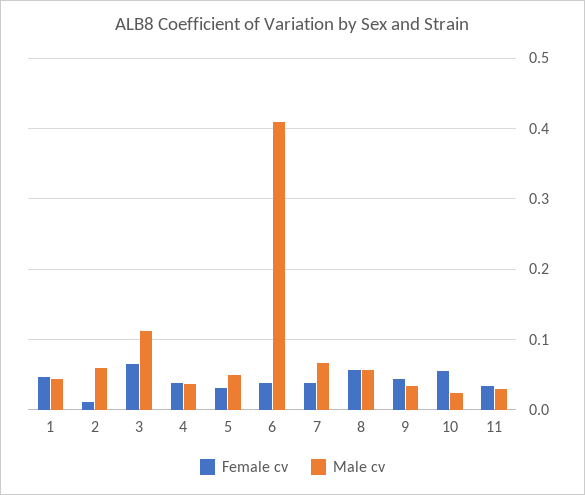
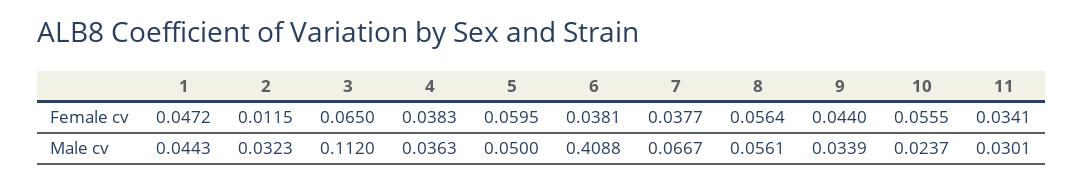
  {
    "Female cv": {
      "1": 0.0472,
      "2": 0.0115,
      "3": 0.065,
      "4": 0.0383,
-     "5": 0.03,
+     "5": 0.0595,
      "6": 0.0381,
      "7": 0.0377,
      "8": 0.0564,
      "9": 0.044,
      "10": 0.0555,
      "11": 0.0341
    },
    "Male cv": {
      "1": 0.0443,
-     "2": 0.06,
+     "2": 0.0323,
      "3": 0.112,
      "4": 0.0363,
      "5": 0.05,
      "6": 0.4088,
      "7": 0.0667,
      "8": 0.0561,
      "9": 0.0339,
      "10": 0.0237,
      "11": 0.0301
    }
  }

